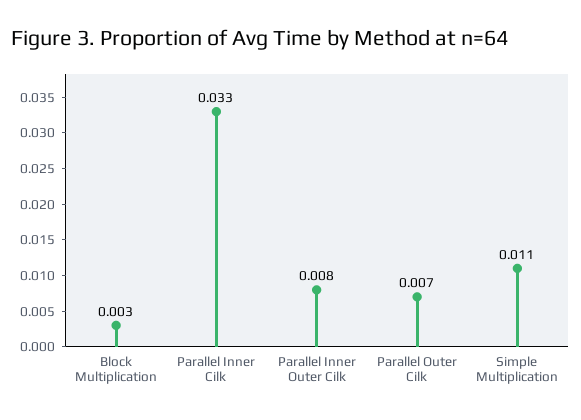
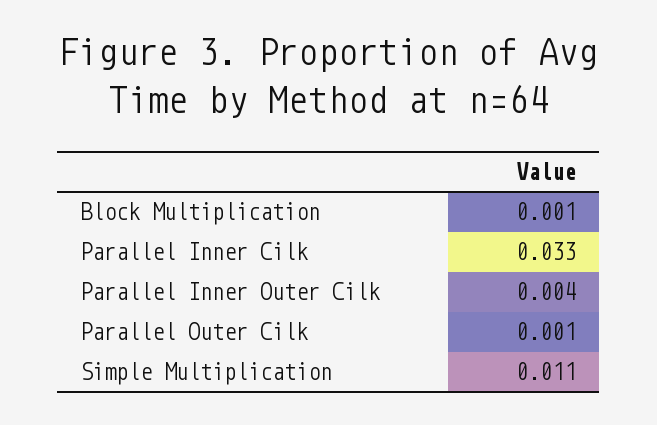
  {
-   "Block Multiplication": 0.003,
+   "Block Multiplication": 0.001,
    "Parallel Inner Cilk": 0.033,
-   "Parallel Inner Outer Cilk": 0.008,
+   "Parallel Inner Outer Cilk": 0.004,
-   "Parallel Outer Cilk": 0.007,
+   "Parallel Outer Cilk": 0.001,
    "Simple Multiplication": 0.011
  }

